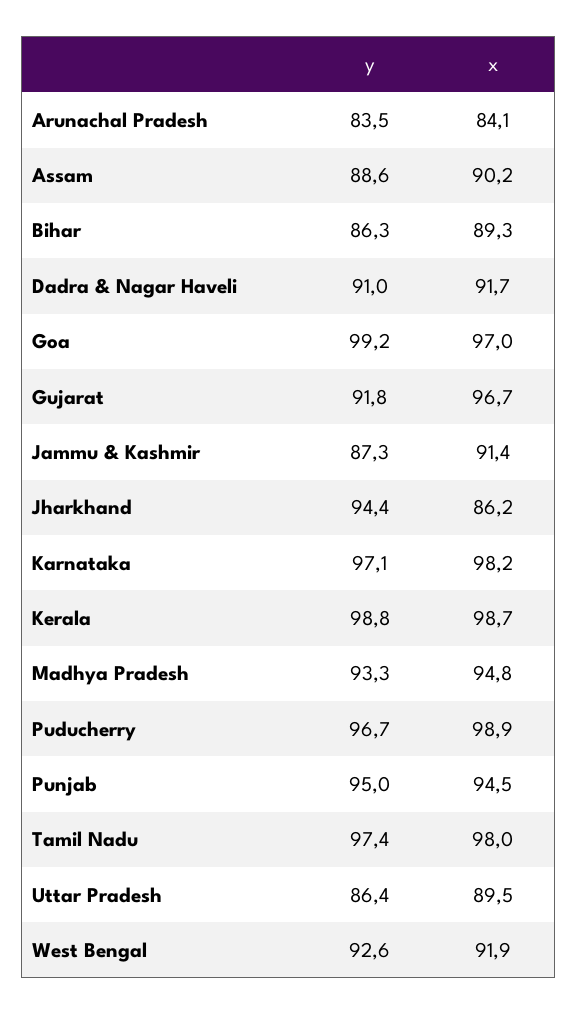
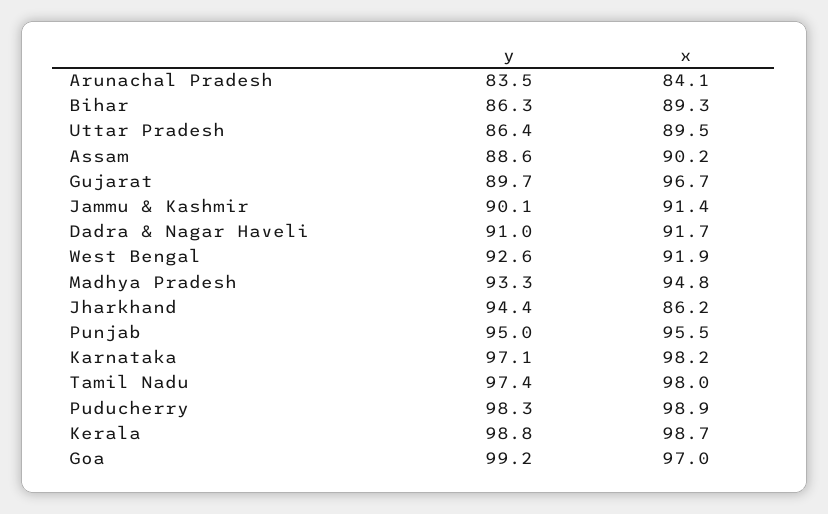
  {
    "y": {
      "Arunachal Pradesh": 83.5,
      "Assam": 88.6,
      "Bihar": 86.3,
      "Dadra & Nagar Haveli": 91,
      "Goa": 99.2,
-     "Gujarat": 91.8,
+     "Gujarat": 89.7,
-     "Jammu & Kashmir": 87.3,
+     "Jammu & Kashmir": 90.1,
      "Jharkhand": 94.4,
      "Karnataka": 97.1,
      "Kerala": 98.8,
      "Madhya Pradesh": 93.3,
-     "Puducherry": 96.7,
+     "Puducherry": 98.3,
      "Punjab": 95,
      "Tamil Nadu": 97.4,
      "Uttar Pradesh": 86.4,
      "West Bengal": 92.6
    },
    "x": {
      "Arunachal Pradesh": 84.1,
      "Assam": 90.2,
      "Bihar": 89.3,
      "Dadra & Nagar Haveli": 91.7,
      "Goa": 97,
      "Gujarat": 96.7,
      "Jammu & Kashmir": 91.4,
      "Jharkhand": 86.2,
      "Karnataka": 98.2,
      "Kerala": 98.7,
      "Madhya Pradesh": 94.8,
      "Puducherry": 98.9,
-     "Punjab": 94.5,
+     "Punjab": 95.5,
      "Tamil Nadu": 98,
      "Uttar Pradesh": 89.5,
      "West Bengal": 91.9
    }
  }

